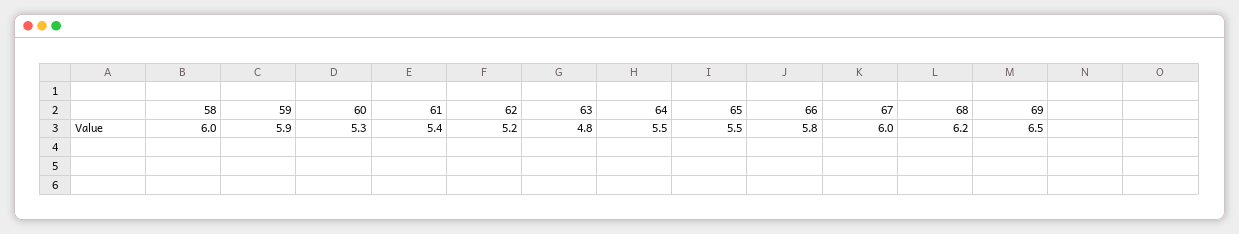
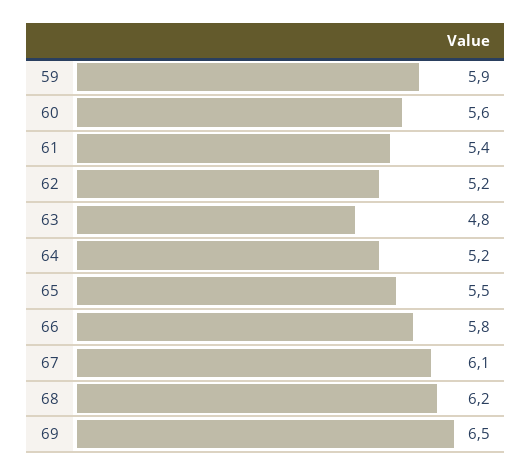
  {
-   "58": 6,
    "59": 5.9,
-   "60": 5.3,
+   "60": 5.6,
    "61": 5.4,
    "62": 5.2,
    "63": 4.8,
-   "64": 5.5,
+   "64": 5.2,
    "65": 5.5,
    "66": 5.8,
-   "67": 6,
+   "67": 6.1,
    "68": 6.2,
    "69": 6.5
  }

